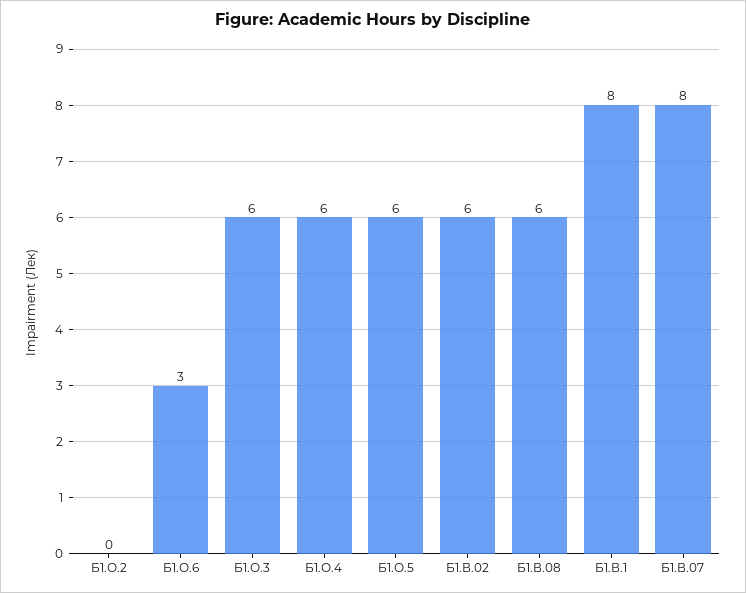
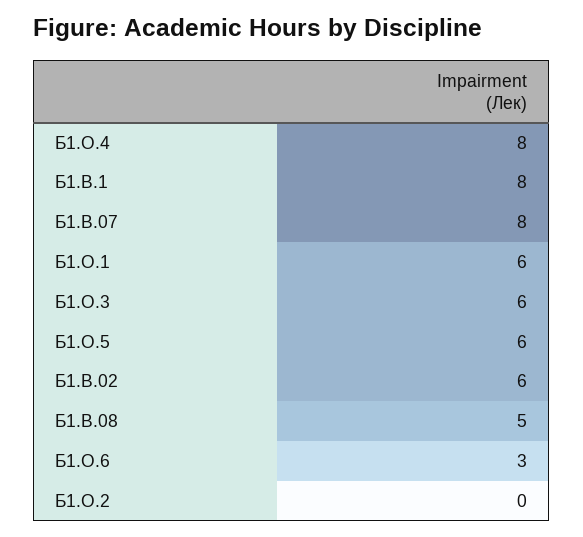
  {
    "Б1.О.2": 0,
    "Б1.О.6": 3,
    "Б1.О.3": 6,
-   "Б1.О.4": 6,
+   "Б1.О.4": 8,
    "Б1.О.5": 6,
    "Б1.В.02": 6,
-   "Б1.В.08": 6,
+   "Б1.В.08": 5,
    "Б1.В.1": 8,
-   "Б1.В.07": 8
+   "Б1.В.07": 8,
+   "Б1.О.1": 6
  }

